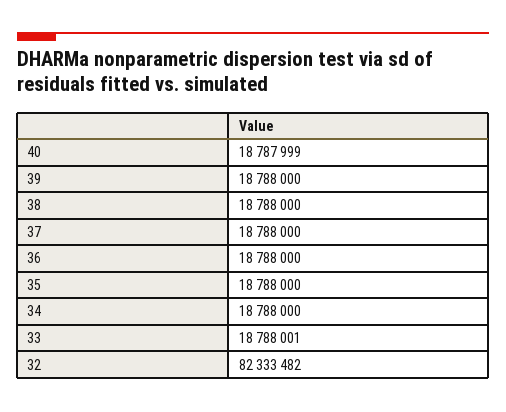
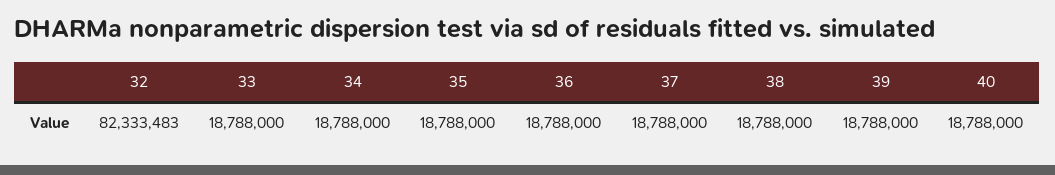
  {
-   "40": 18787999,
+   "40": 18788000,
    "39": 18788000,
    "38": 18788000,
    "37": 18788000,
    "36": 18788000,
    "35": 18788000,
    "34": 18788000,
-   "33": 18788001,
+   "33": 18788000,
-   "32": 82333482
+   "32": 82333483
  }

